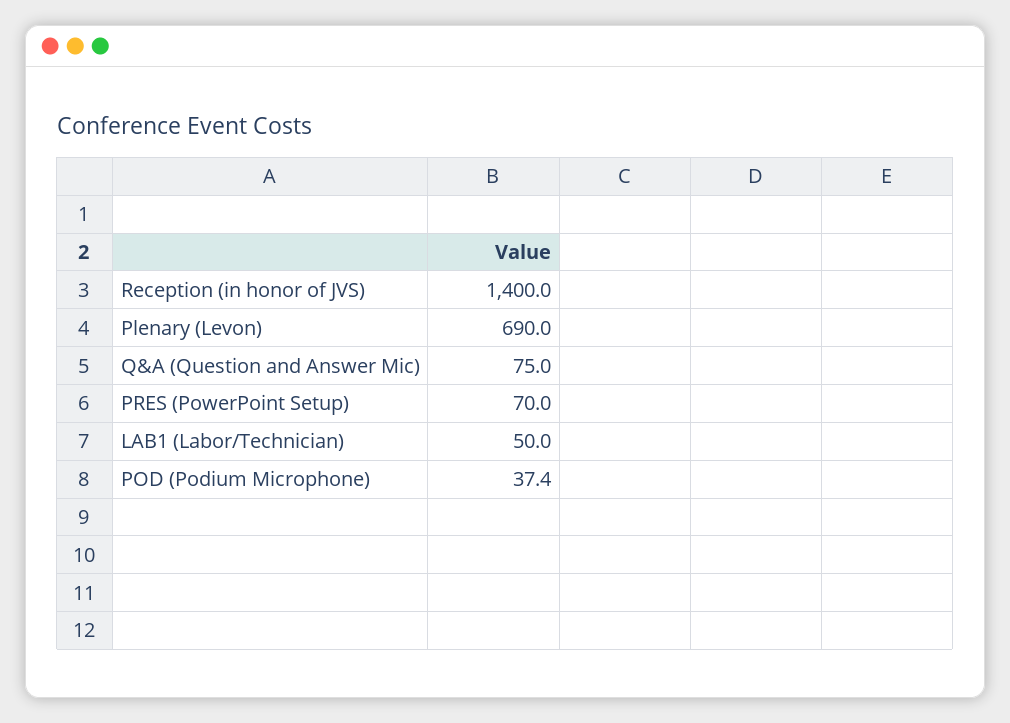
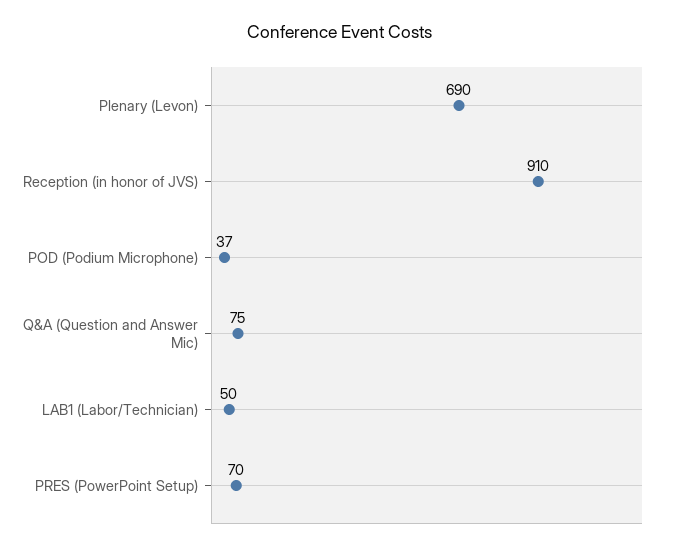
  {
-   "Reception (in honor of JVS)": 1400,
+   "Reception (in honor of JVS)": 910,
    "Plenary (Levon)": 690,
    "Q&A (Question and Answer Mic)": 75,
    "PRES (PowerPoint Setup)": 70,
    "LAB1 (Labor/Technician)": 50,
    "POD (Podium Microphone)": 37.4
  }

